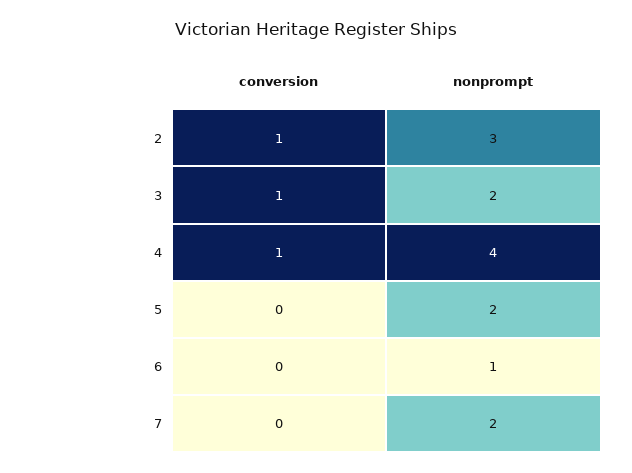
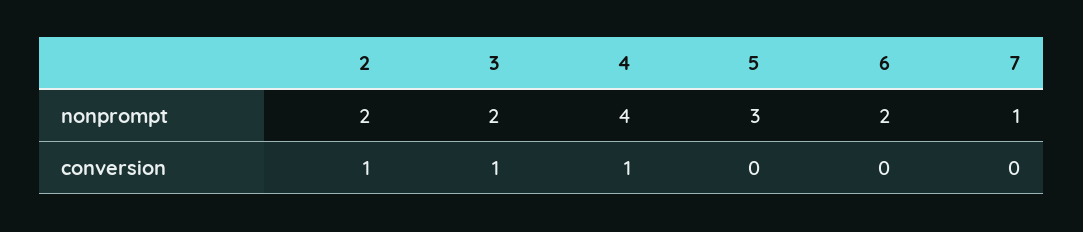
  {
    "conversion": {
      "2": 1,
      "3": 1,
      "4": 1,
      "5": 0,
      "6": 0,
      "7": 0
    },
    "nonprompt": {
-     "2": 3,
+     "2": 2,
      "3": 2,
      "4": 4,
-     "5": 2,
+     "5": 3,
-     "6": 1,
+     "6": 2,
-     "7": 2
+     "7": 1
    }
  }

